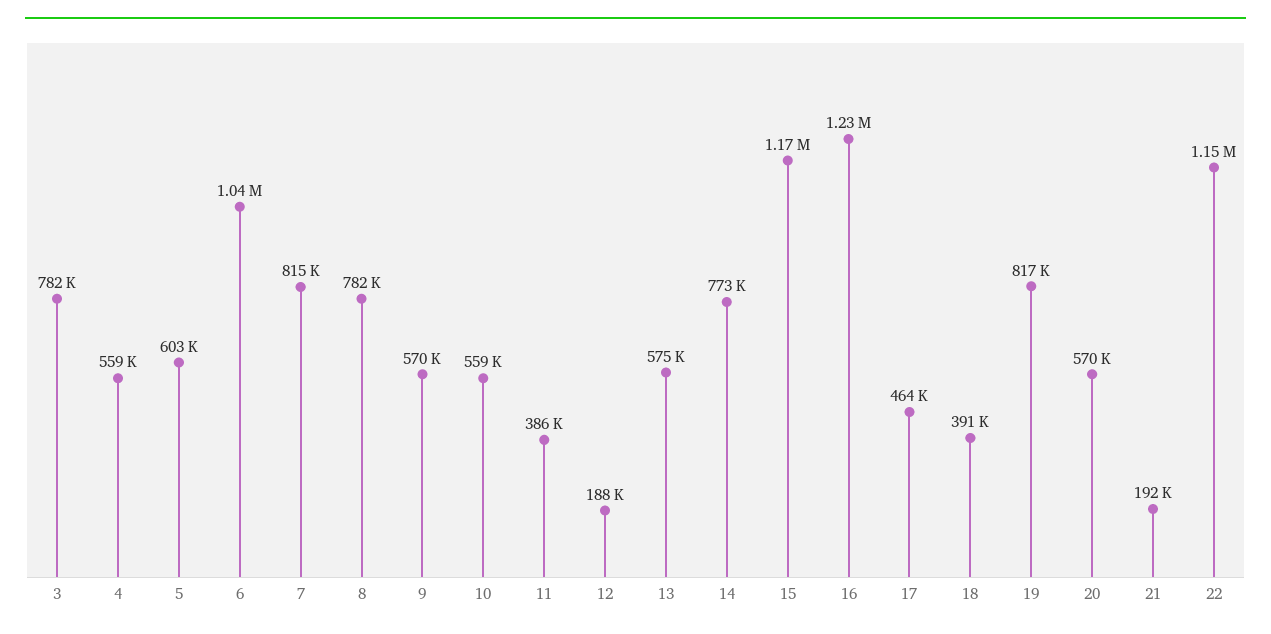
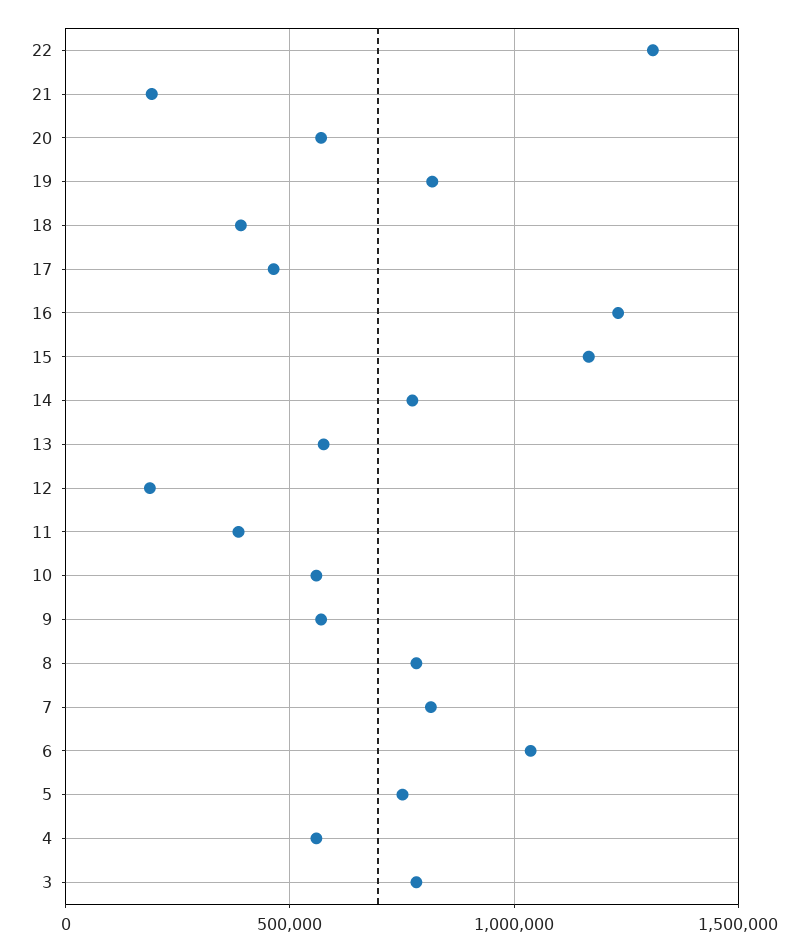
  {
    "3": 782000,
    "4": 559000,
-   "5": 603000,
+   "5": 750000,
    "6": 1040000,
    "7": 815000,
    "8": 782000,
    "9": 570000,
    "10": 559000,
    "11": 386000,
    "12": 188000,
    "13": 575000,
    "14": 773000,
    "15": 1170000,
    "16": 1230000,
    "17": 464000,
    "18": 391000,
    "19": 817000,
    "20": 570000,
    "21": 192000,
-   "22": 1150000
+   "22": 1300000
  }

